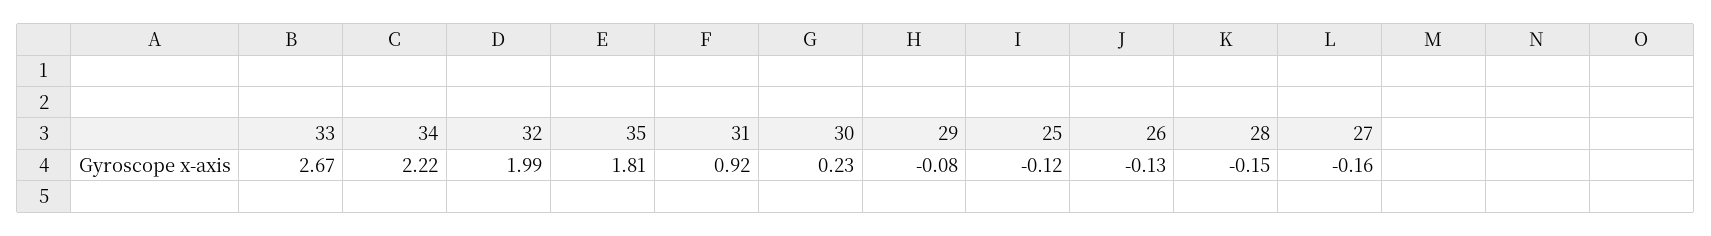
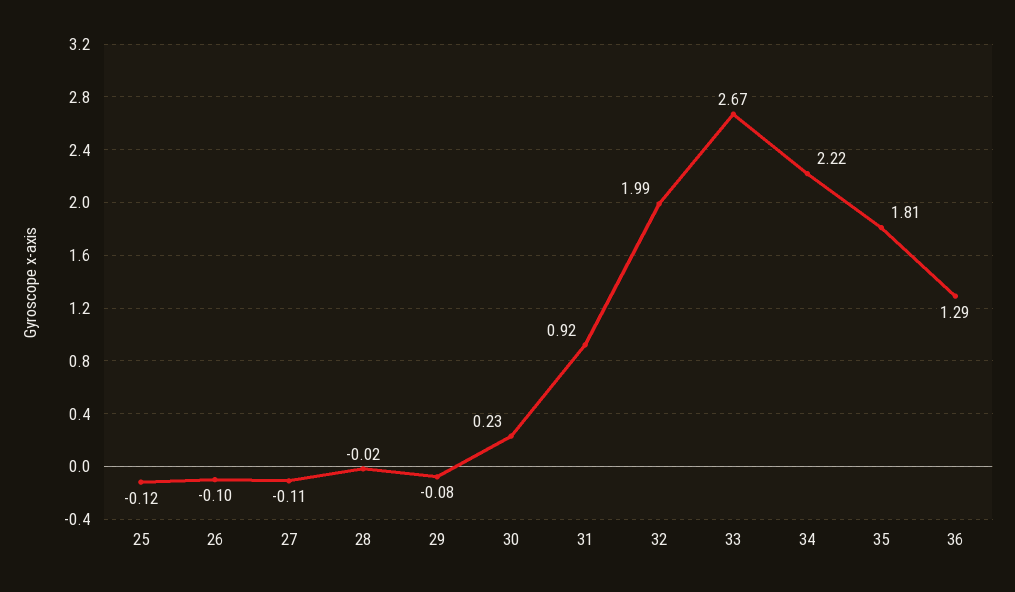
  {
    "33": 2.67,
    "34": 2.22,
    "32": 1.99,
    "35": 1.81,
    "31": 0.92,
    "30": 0.23,
    "29": -0.08,
    "25": -0.12,
-   "26": -0.13,
+   "26": -0.1,
-   "28": -0.15,
+   "28": -0.02,
-   "27": -0.16
+   "27": -0.11,
+   "36": 1.29
  }

